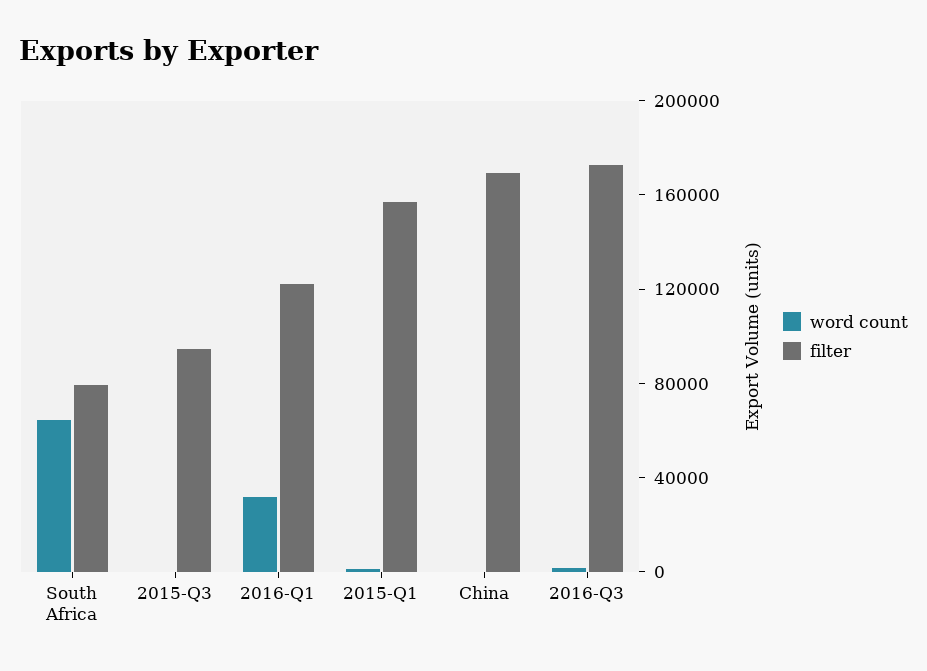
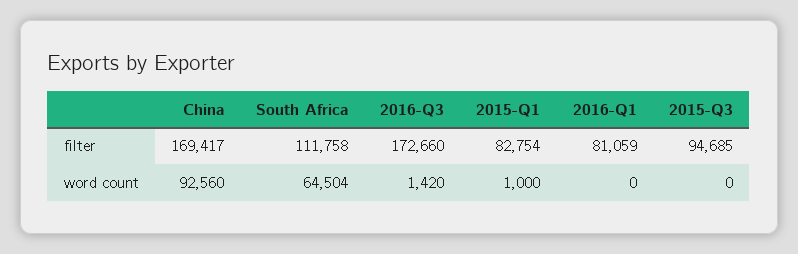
  {
    "word count": {
      "South Africa": 64504,
      "2015-Q3": 0,
-     "2016-Q1": 30000,
+     "2016-Q1": 0,
      "2015-Q1": 1000,
-     "China": 0,
+     "China": 92560,
      "2016-Q3": 1420
    },
    "filter": {
-     "South Africa": 80000,
+     "South Africa": 111758,
      "2015-Q3": 94685,
-     "2016-Q1": 120000,
+     "2016-Q1": 81059,
-     "2015-Q1": 160000,
+     "2015-Q1": 82754,
      "China": 169417,
      "2016-Q3": 172660
    }
  }

